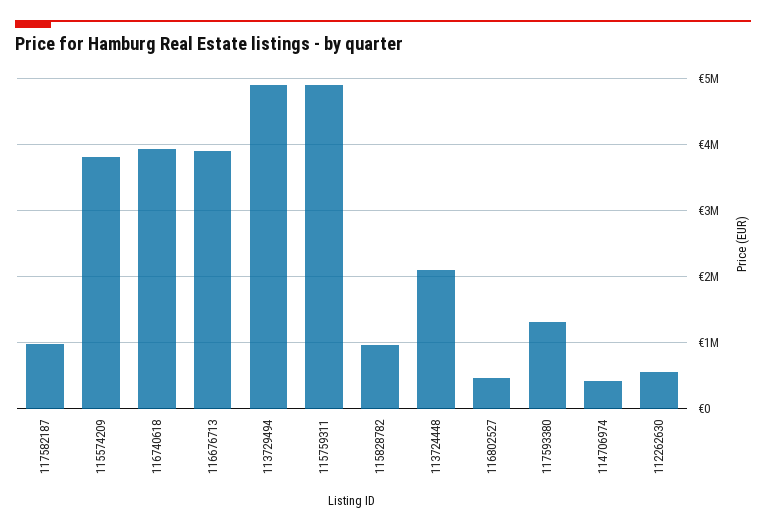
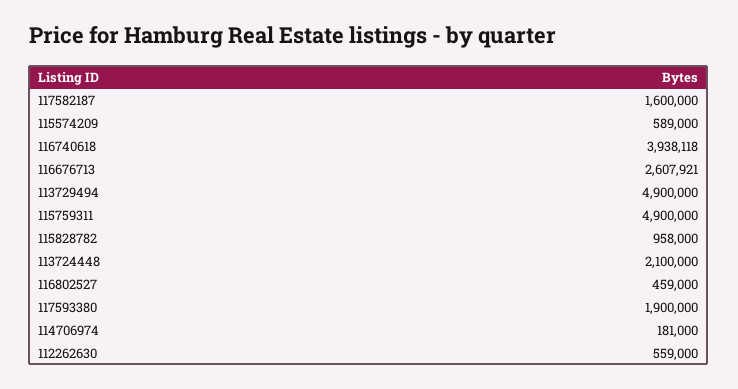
  {
-   "117582187": 1000000,
+   "117582187": 1600000,
-   "115574209": 3800000,
+   "115574209": 589000,
    "116740618": 3938118,
-   "116676713": 3900000,
+   "116676713": 2607921,
    "113729494": 4900000,
    "115759311": 4900000,
    "115828782": 958000,
    "113724448": 2100000,
    "116802527": 459000,
-   "117593380": 1300000,
+   "117593380": 1900000,
-   "114706974": 400000,
+   "114706974": 181000,
    "112262630": 559000
  }

